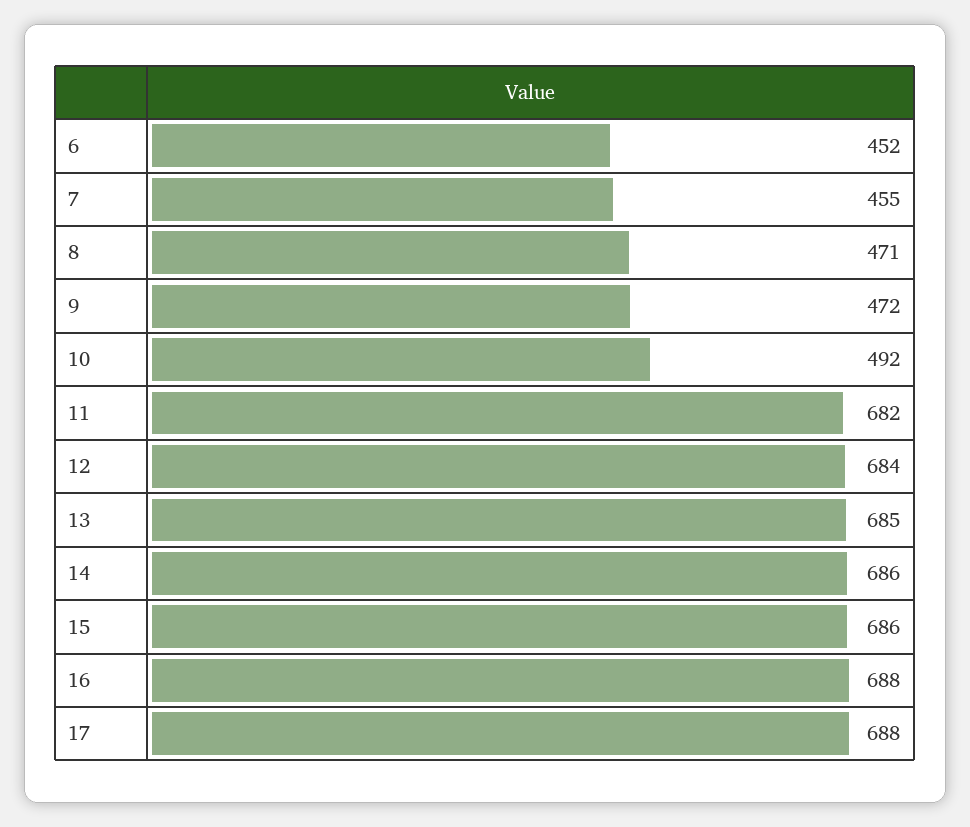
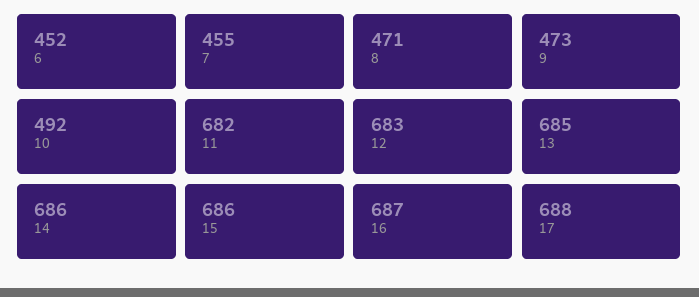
  {
    "6": 452,
    "7": 455,
    "8": 471,
-   "9": 472,
+   "9": 473,
    "10": 492,
    "11": 682,
-   "12": 684,
+   "12": 683,
    "13": 685,
    "14": 686,
    "15": 686,
-   "16": 688,
+   "16": 687,
    "17": 688
  }

